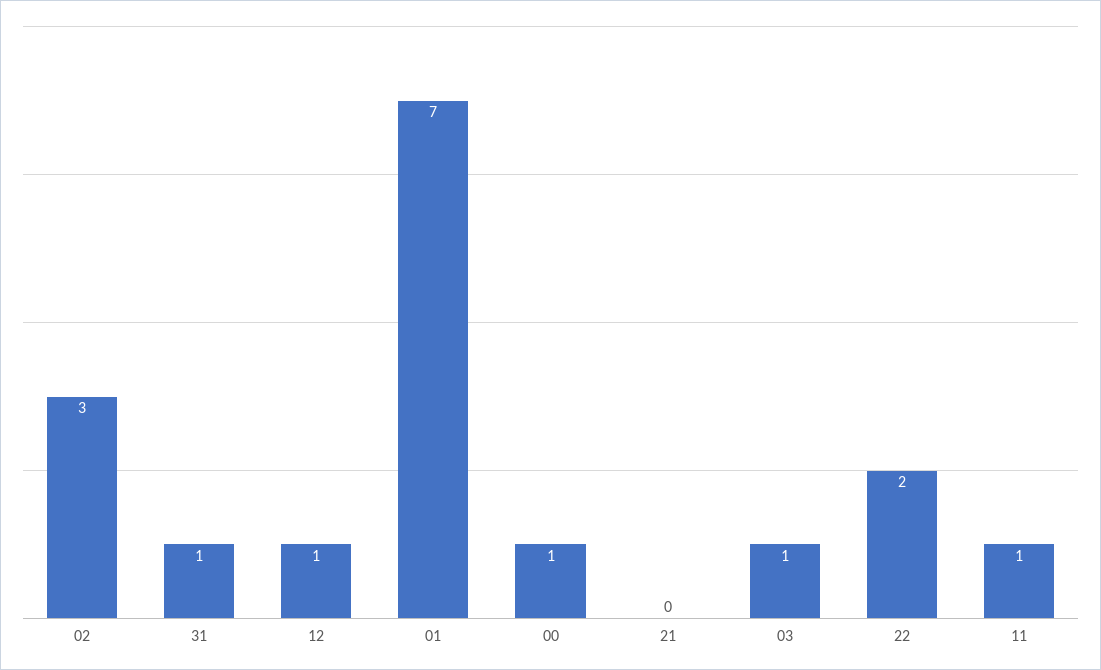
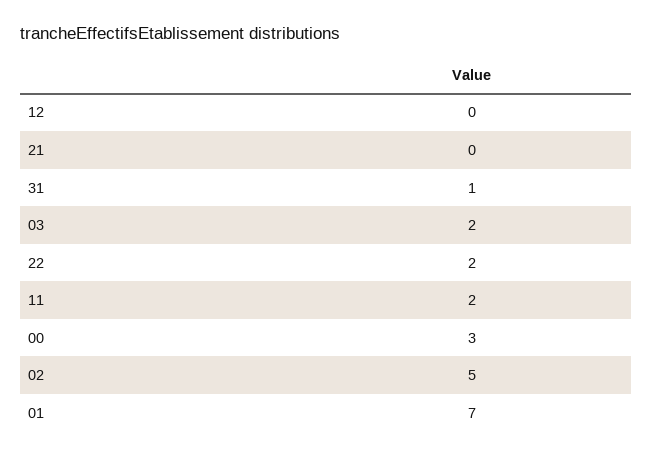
  {
-   "02": 3,
+   "02": 5,
    "31": 1,
-   "12": 1,
+   "12": 0,
    "01": 7,
-   "00": 1,
+   "00": 3,
    "21": 0,
-   "03": 1,
+   "03": 2,
    "22": 2,
-   "11": 1
+   "11": 2
  }

